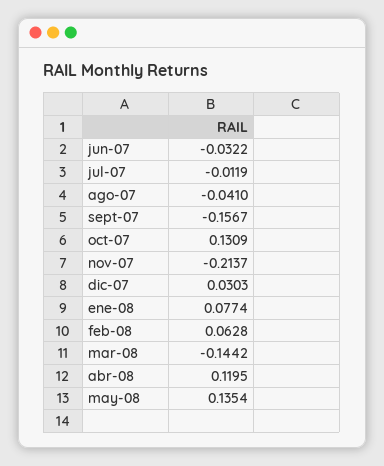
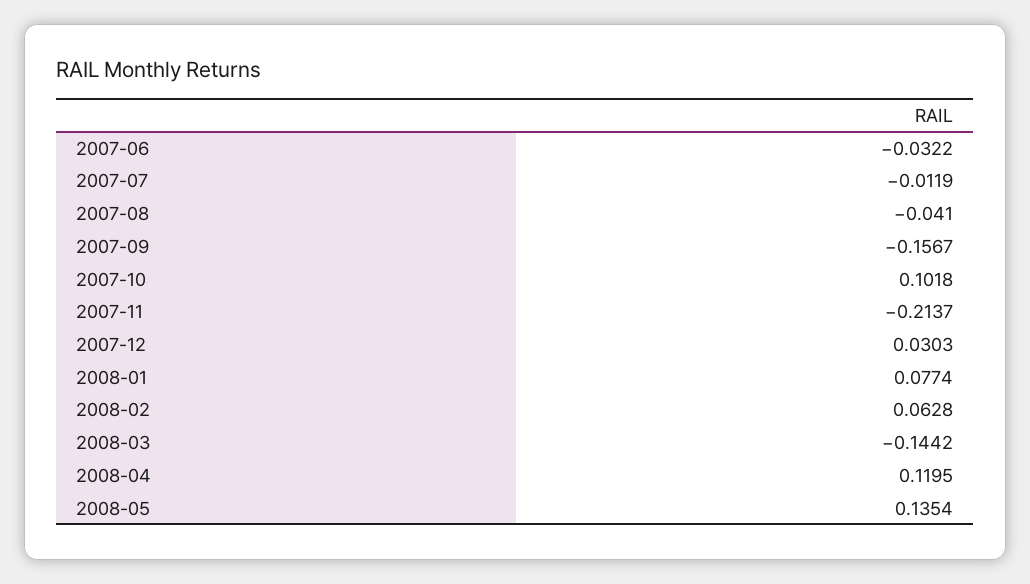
  {
    "jun-07": -0.0322,
    "jul-07": -0.0119,
    "ago-07": -0.041,
    "sept-07": -0.1567,
-   "oct-07": 0.1309,
+   "oct-07": 0.1018,
    "nov-07": -0.2137,
    "dic-07": 0.0303,
    "ene-08": 0.0774,
    "feb-08": 0.0628,
    "mar-08": -0.1442,
    "abr-08": 0.1195,
    "may-08": 0.1354
  }

